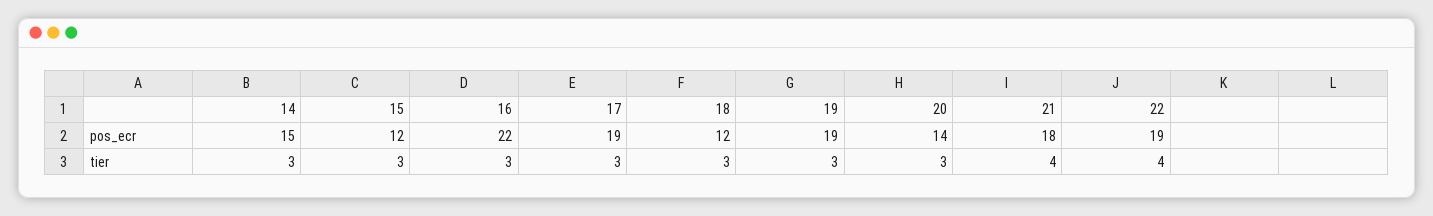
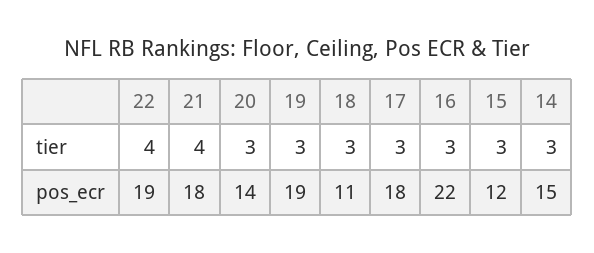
  {
    "14": {
      "pos_ecr": 15,
      "tier": 3
    },
    "15": {
      "pos_ecr": 12,
      "tier": 3
    },
    "16": {
      "pos_ecr": 22,
      "tier": 3
    },
    "17": {
-     "pos_ecr": 19,
+     "pos_ecr": 18,
      "tier": 3
    },
    "18": {
-     "pos_ecr": 12,
+     "pos_ecr": 11,
      "tier": 3
    },
    "19": {
      "pos_ecr": 19,
      "tier": 3
    },
    "20": {
      "pos_ecr": 14,
      "tier": 3
    },
    "21": {
      "pos_ecr": 18,
      "tier": 4
    },
    "22": {
      "pos_ecr": 19,
      "tier": 4
    }
  }

